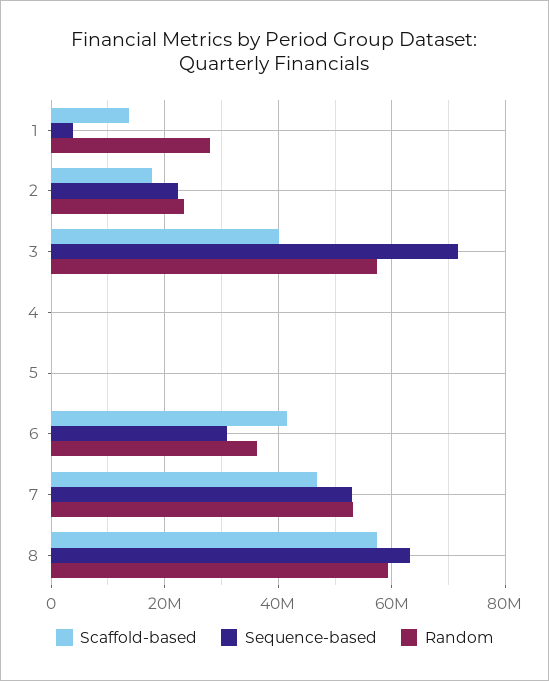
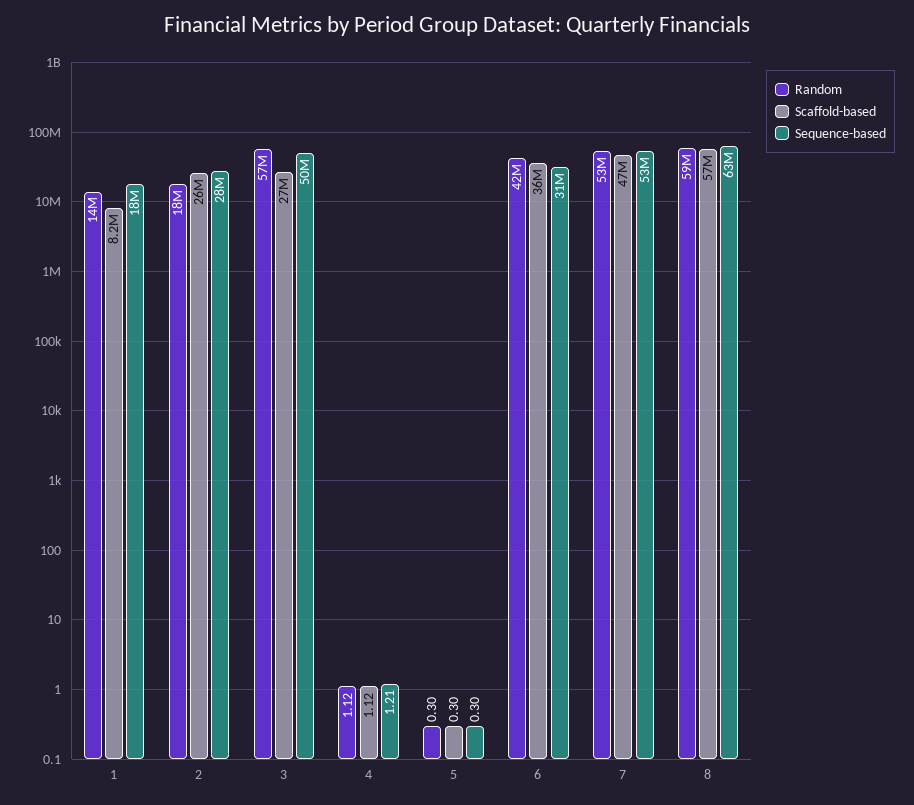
  {
    "Scaffold-based": {
-     "1": 14000000,
+     "1": 8200000,
-     "2": 18000000,
+     "2": 26000000,
-     "3": 40000000,
+     "3": 27000000,
      "4": 1.12,
      "5": 0.3,
-     "6": 42000000,
+     "6": 36000000,
      "7": 47000000,
      "8": 57000000
    },
    "Sequence-based": {
-     "1": 4000000,
+     "1": 18000000,
-     "2": 22000000,
+     "2": 28000000,
-     "3": 72000000,
+     "3": 50000000,
      "4": 1.21,
      "5": 0.3,
      "6": 31000000,
      "7": 53000000,
      "8": 63000000
    },
    "Random": {
-     "1": 28000000,
+     "1": 14000000,
-     "2": 24000000,
+     "2": 18000000,
      "3": 57000000,
      "4": 1.12,
      "5": 0.3,
-     "6": 36000000,
+     "6": 42000000,
      "7": 53000000,
      "8": 59000000
    }
  }

